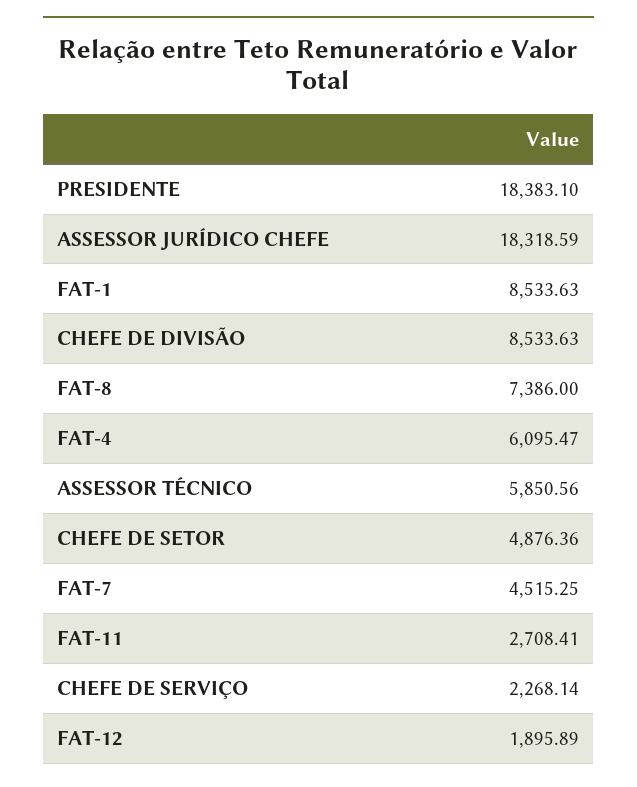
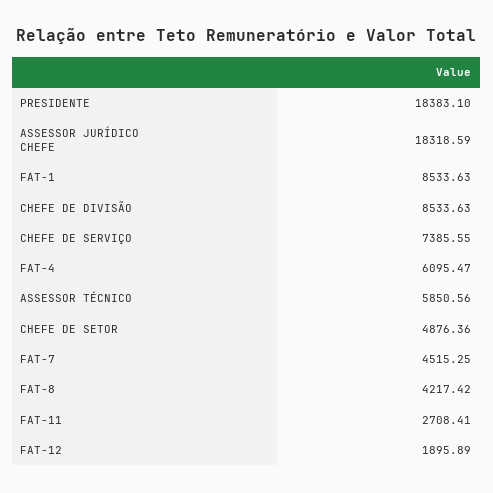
  {
    "PRESIDENTE": 18383.1,
    "ASSESSOR JURÍDICO CHEFE": 18318.59,
    "FAT-1": 8533.63,
    "CHEFE DE DIVISÃO": 8533.63,
-   "FAT-8": 7386,
+   "FAT-8": 4217.42,
    "FAT-4": 6095.47,
    "ASSESSOR TÉCNICO": 5850.56,
    "CHEFE DE SETOR": 4876.36,
    "FAT-7": 4515.25,
    "FAT-11": 2708.41,
-   "CHEFE DE SERVIÇO": 2268.14,
+   "CHEFE DE SERVIÇO": 7385.55,
    "FAT-12": 1895.89
  }

